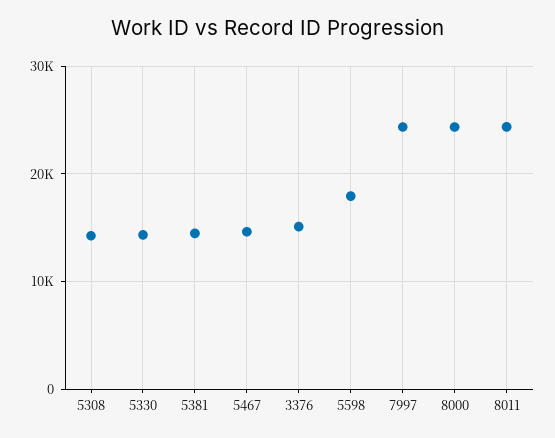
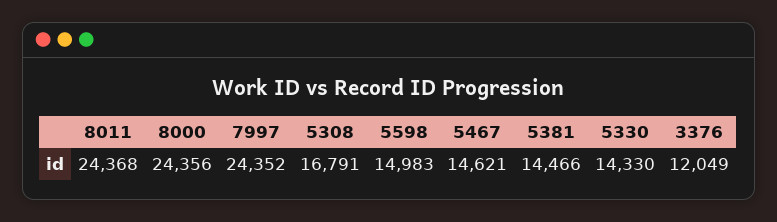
  {
-   "5308": 14000,
+   "5308": 16791,
    "5330": 14330,
    "5381": 14466,
    "5467": 14621,
-   "3376": 15000,
+   "3376": 12049,
-   "5598": 18000,
+   "5598": 14983,
    "7997": 24352,
    "8000": 24356,
    "8011": 24368
  }

